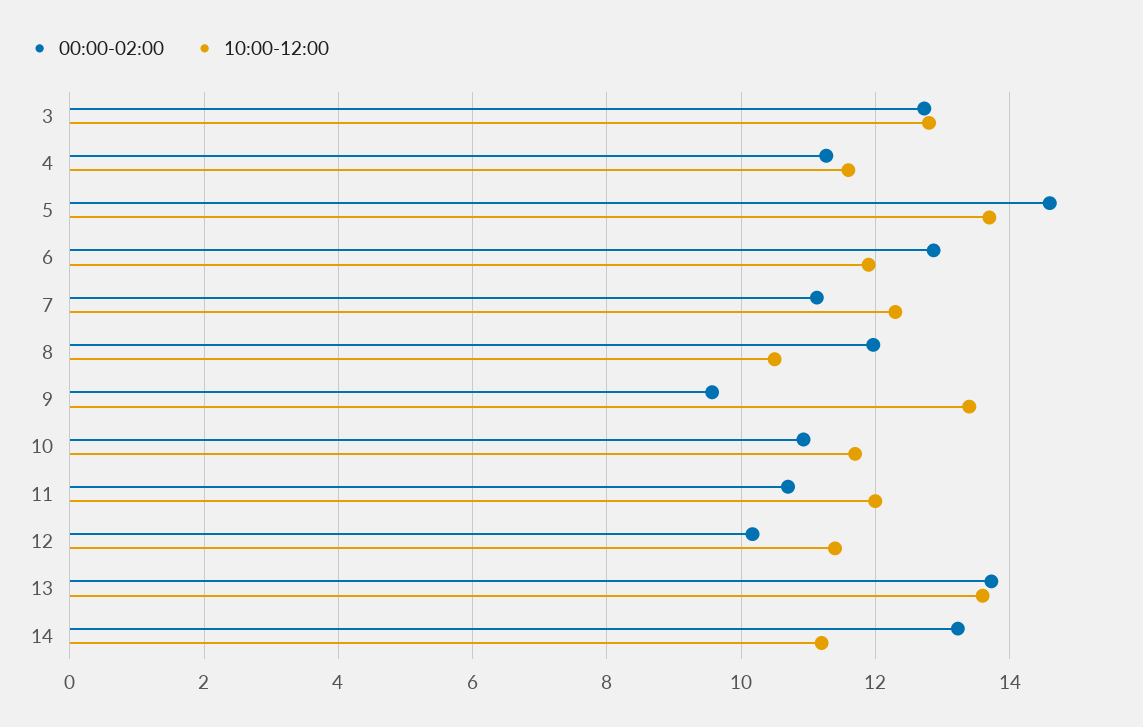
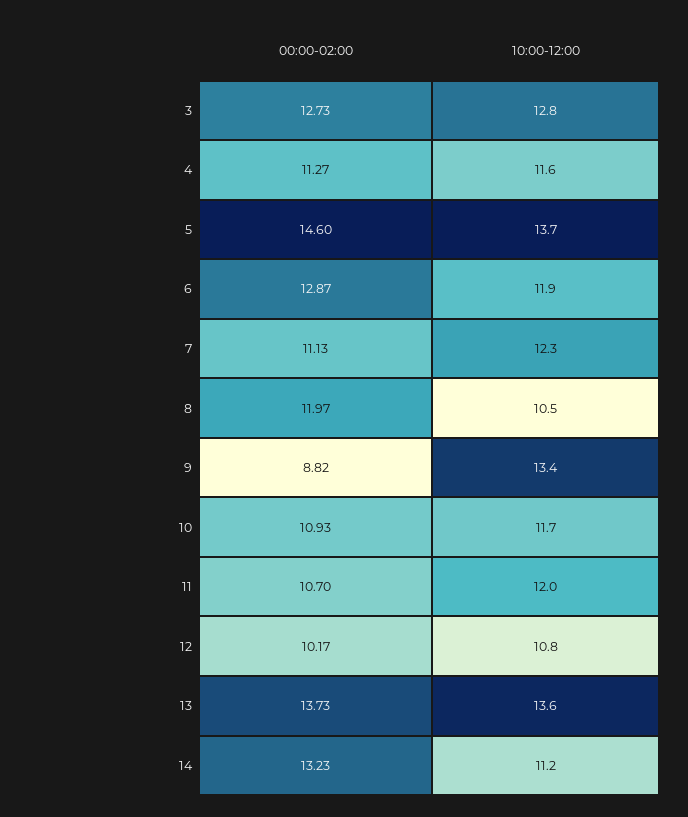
  {
    "00:00-02:00": {
      "3": 12.73,
      "4": 11.27,
      "5": 14.6,
      "6": 12.87,
      "7": 11.13,
      "8": 11.97,
-     "9": 9.6,
+     "9": 8.82,
      "10": 10.93,
      "11": 10.7,
      "12": 10.17,
      "13": 13.73,
      "14": 13.23
    },
    "10:00-12:00": {
      "3": 12.8,
      "4": 11.6,
      "5": 13.7,
      "6": 11.9,
      "7": 12.3,
      "8": 10.5,
      "9": 13.4,
      "10": 11.7,
      "11": 12,
-     "12": 11.4,
+     "12": 10.8,
      "13": 13.6,
      "14": 11.2
    }
  }

